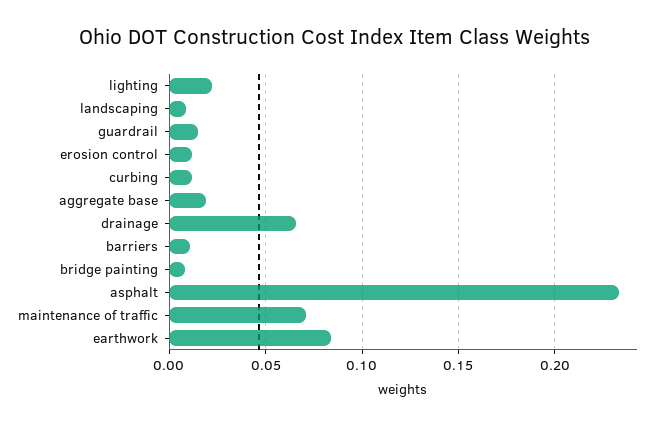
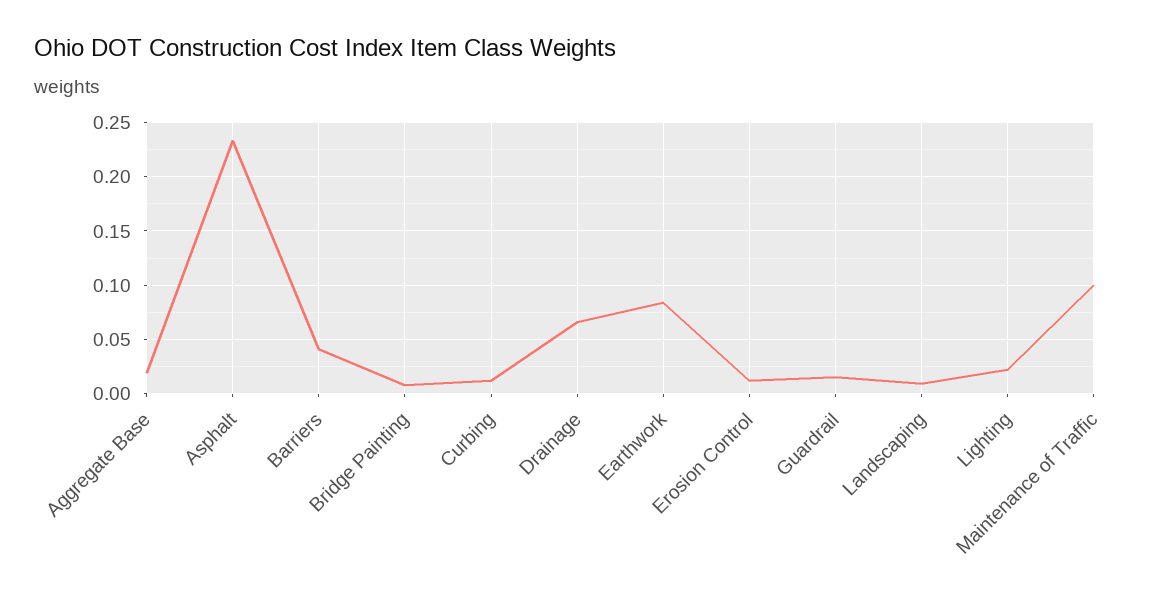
  {
    "lighting": 0.02,
    "landscaping": 0.01,
    "guardrail": 0.015,
    "erosion control": 0.01,
    "curbing": 0.01,
    "aggregate base": 0.02,
    "drainage": 0.065,
-   "barriers": 0.01,
+   "barriers": 0.04,
    "bridge painting": 0.01,
    "asphalt": 0.235,
-   "maintenance of traffic": 0.07,
+   "maintenance of traffic": 0.1,
    "earthwork": 0.085
  }

